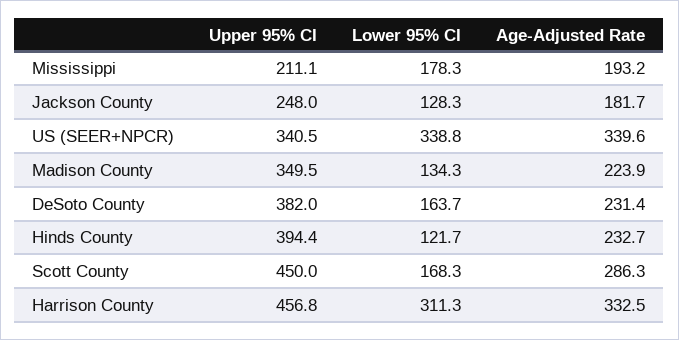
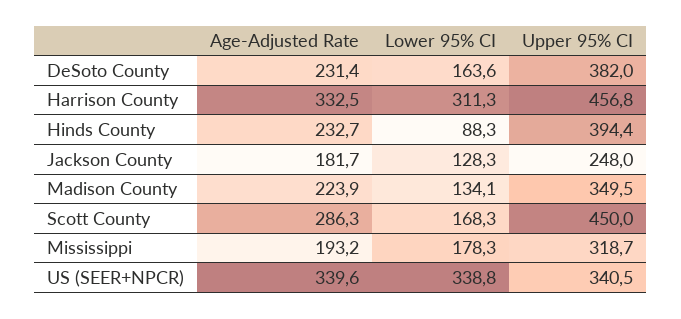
  {
    "Upper 95% CI": {
-     "Mississippi": 211.1,
+     "Mississippi": 318.7,
      "Jackson County": 248,
      "US (SEER+NPCR)": 340.5,
      "Madison County": 349.5,
      "DeSoto County": 382,
      "Hinds County": 394.4,
      "Scott County": 450,
      "Harrison County": 456.8
    },
    "Lower 95% CI": {
      "Mississippi": 178.3,
      "Jackson County": 128.3,
      "US (SEER+NPCR)": 338.8,
-     "Madison County": 134.3,
+     "Madison County": 134.1,
-     "DeSoto County": 163.7,
+     "DeSoto County": 163.6,
-     "Hinds County": 121.7,
+     "Hinds County": 88.3,
      "Scott County": 168.3,
      "Harrison County": 311.3
    },
    "Age-Adjusted Rate": {
      "Mississippi": 193.2,
      "Jackson County": 181.7,
      "US (SEER+NPCR)": 339.6,
      "Madison County": 223.9,
      "DeSoto County": 231.4,
      "Hinds County": 232.7,
      "Scott County": 286.3,
      "Harrison County": 332.5
    }
  }

